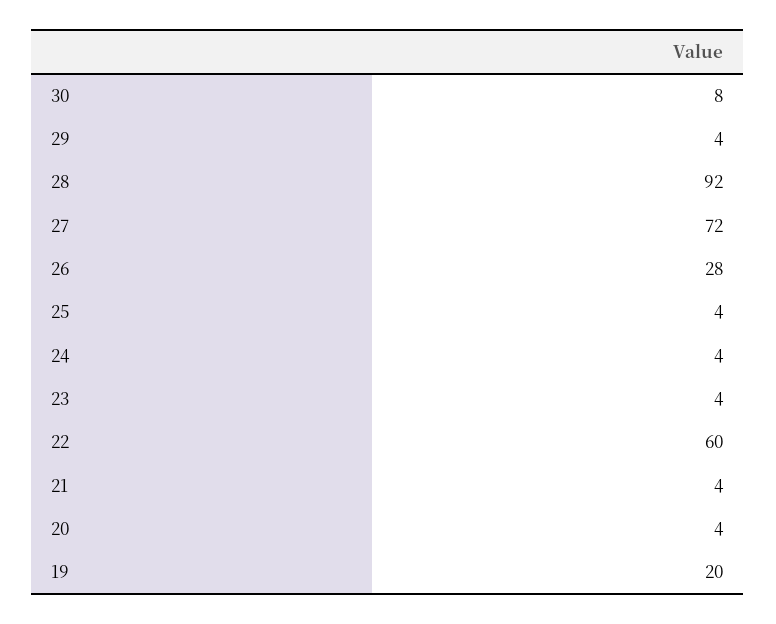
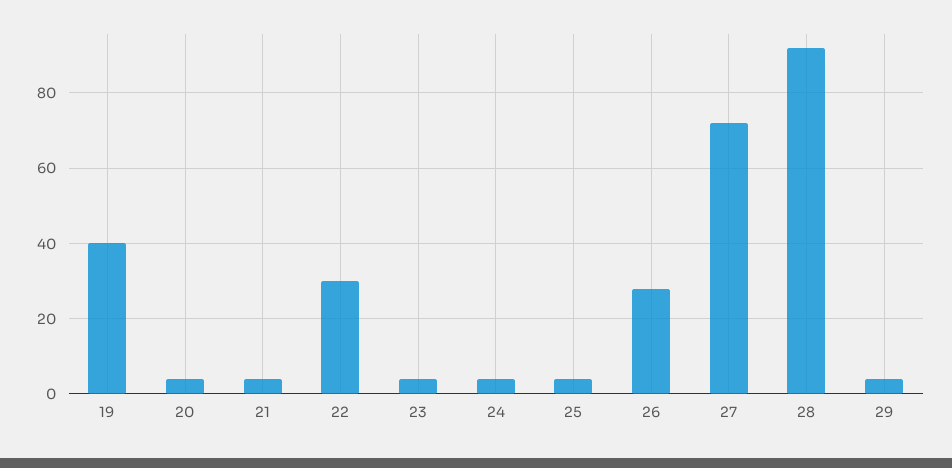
  {
-   "30": 8,
    "29": 4,
    "28": 92,
    "27": 72,
    "26": 28,
    "25": 4,
    "24": 4,
    "23": 4,
-   "22": 60,
+   "22": 30,
    "21": 4,
    "20": 4,
-   "19": 20
+   "19": 40
  }

